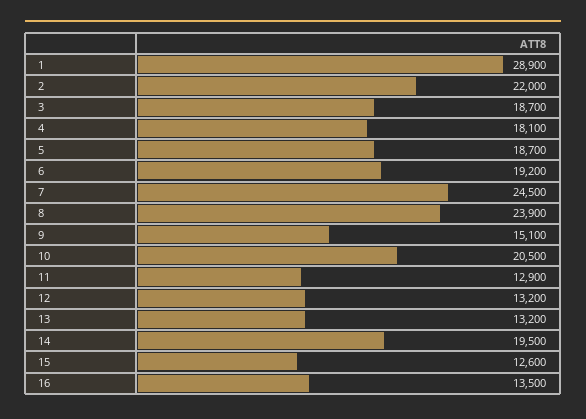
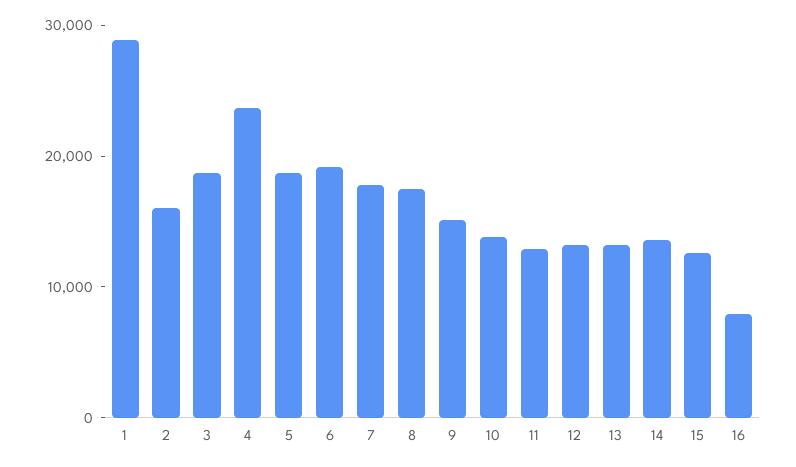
  {
    "1": 28900,
-   "2": 22000,
+   "2": 16000,
    "3": 18700,
-   "4": 18100,
+   "4": 24000,
    "5": 18700,
    "6": 19200,
-   "7": 24500,
+   "7": 18000,
-   "8": 23900,
+   "8": 18000,
    "9": 15100,
-   "10": 20500,
+   "10": 14000,
    "11": 12900,
    "12": 13200,
    "13": 13200,
-   "14": 19500,
+   "14": 14000,
    "15": 12600,
-   "16": 13500
+   "16": 8000
  }

